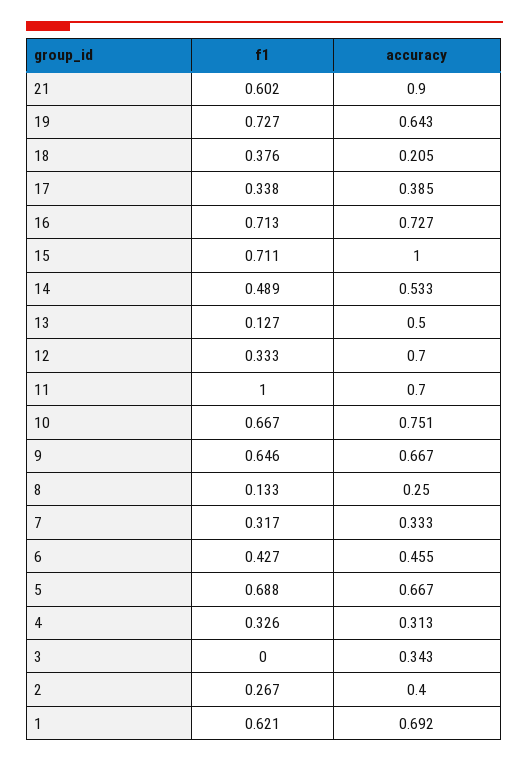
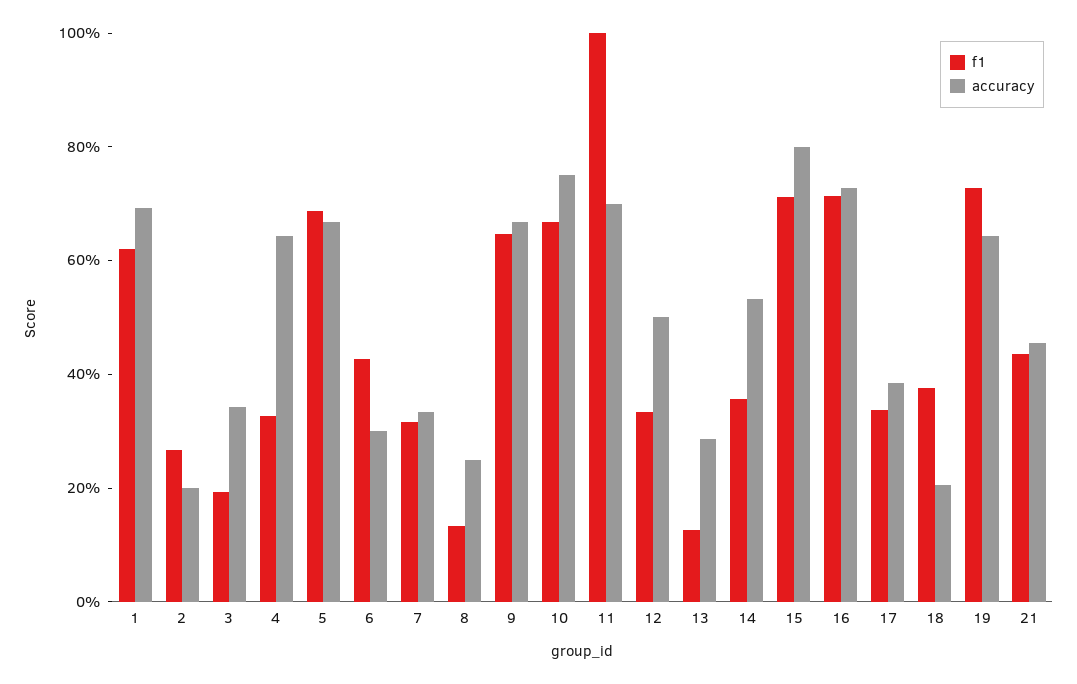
  {
    "f1": {
-     "21": 0.602,
+     "21": 0.45,
      "19": 0.727,
      "18": 0.376,
      "17": 0.338,
      "16": 0.713,
      "15": 0.711,
-     "14": 0.489,
+     "14": 0.35,
      "13": 0.127,
      "12": 0.333,
      "11": 1,
      "10": 0.667,
      "9": 0.646,
      "8": 0.133,
      "7": 0.317,
      "6": 0.427,
      "5": 0.688,
      "4": 0.326,
-     "3": 0,
+     "3": 0.2,
      "2": 0.267,
      "1": 0.621
    },
    "accuracy": {
-     "21": 0.9,
+     "21": 0.45,
      "19": 0.643,
      "18": 0.205,
      "17": 0.385,
      "16": 0.727,
-     "15": 1,
+     "15": 0.8,
      "14": 0.533,
-     "13": 0.5,
+     "13": 0.3,
-     "12": 0.7,
+     "12": 0.5,
      "11": 0.7,
      "10": 0.751,
      "9": 0.667,
      "8": 0.25,
      "7": 0.333,
-     "6": 0.455,
+     "6": 0.3,
      "5": 0.667,
-     "4": 0.313,
+     "4": 0.65,
      "3": 0.343,
-     "2": 0.4,
+     "2": 0.2,
      "1": 0.692
    }
  }

